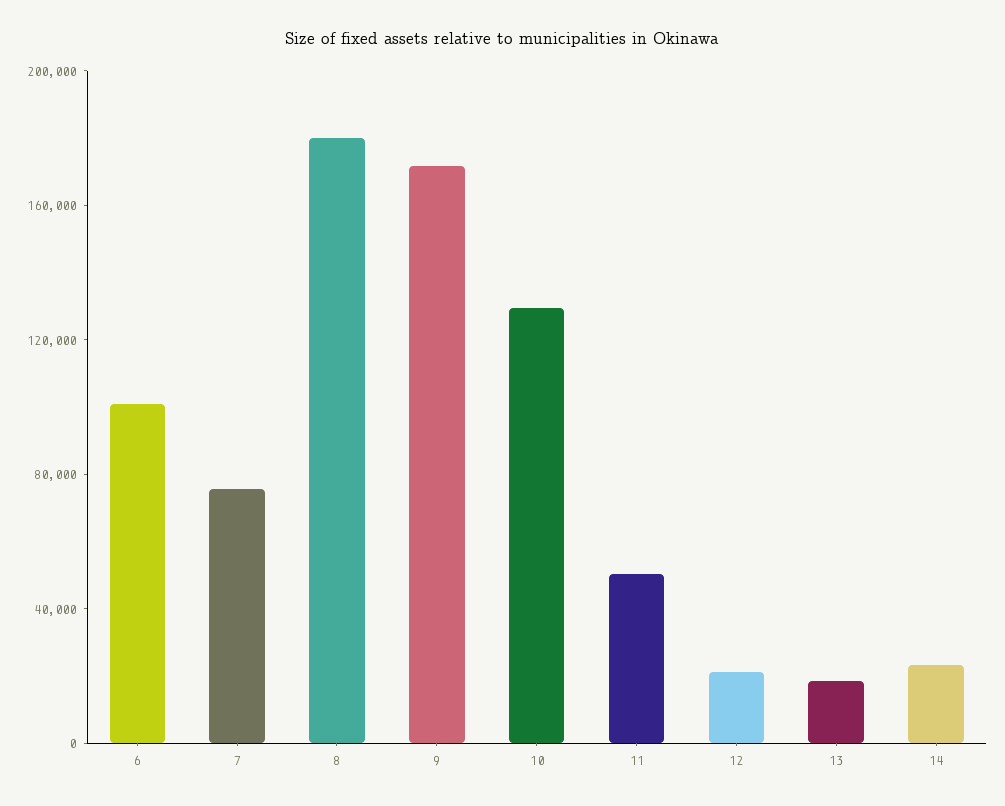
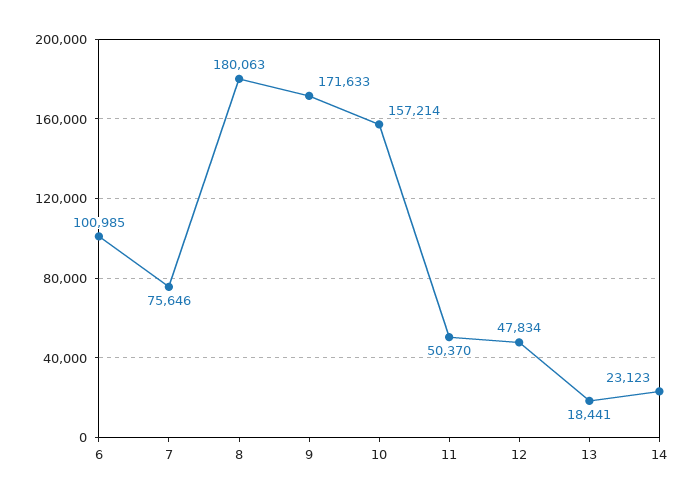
  {
    "6": 100985,
    "7": 75646,
    "8": 180063,
    "9": 171633,
-   "10": 130000,
+   "10": 157214,
    "11": 50370,
-   "12": 20000,
+   "12": 47834,
    "13": 18441,
    "14": 23123
  }

